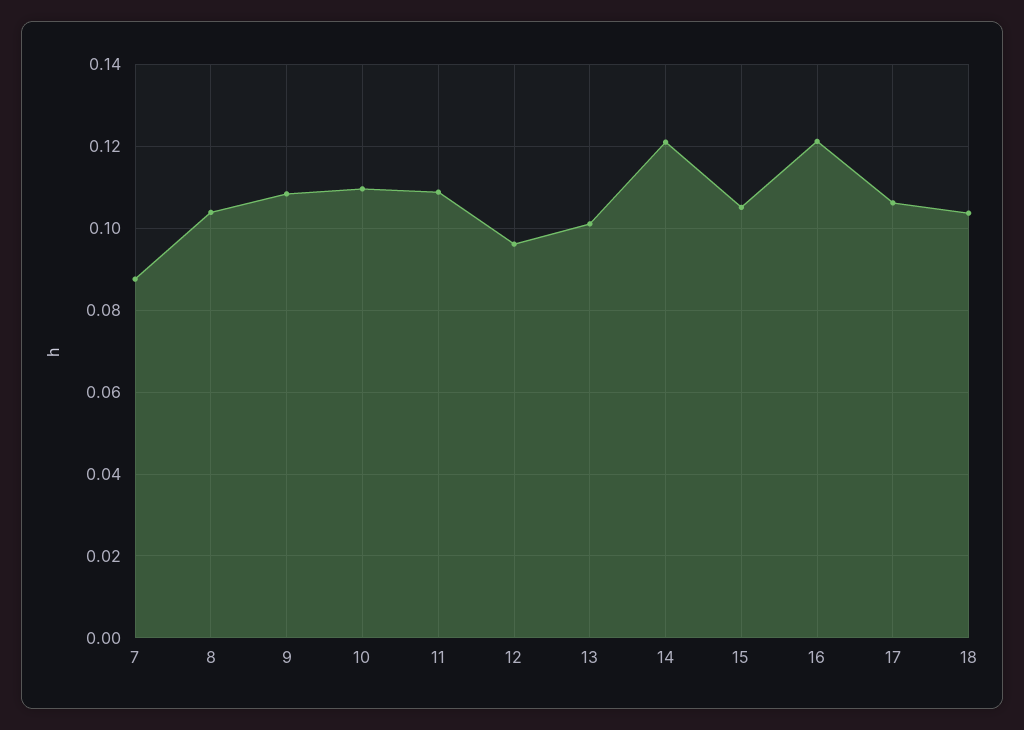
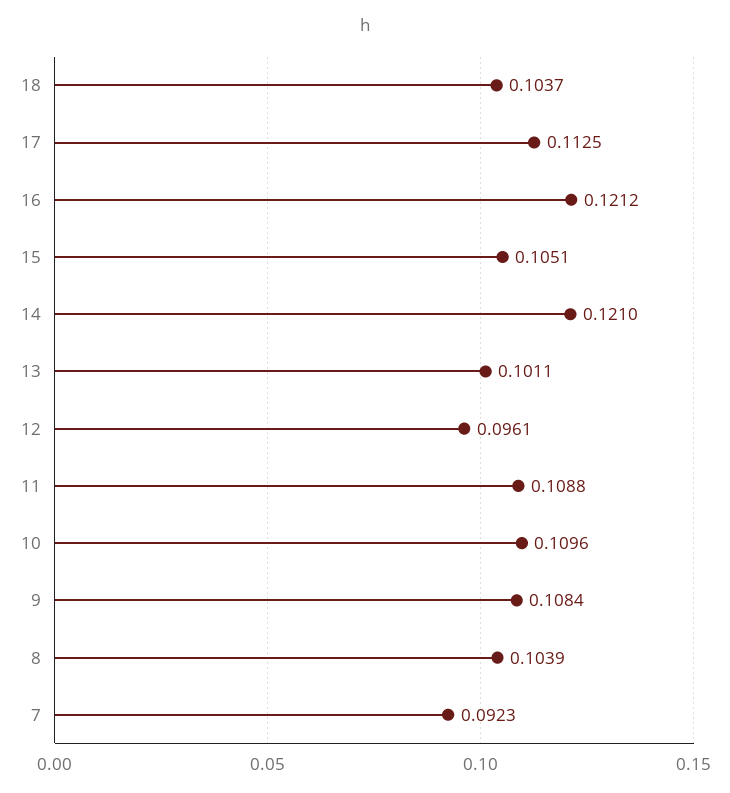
  {
-   "7": 0.088,
+   "7": 0.0923,
    "8": 0.1039,
    "9": 0.1084,
    "10": 0.1096,
    "11": 0.1088,
    "12": 0.0961,
    "13": 0.1011,
    "14": 0.121,
    "15": 0.1051,
    "16": 0.1212,
-   "17": 0.106,
+   "17": 0.1125,
    "18": 0.1037
  }

